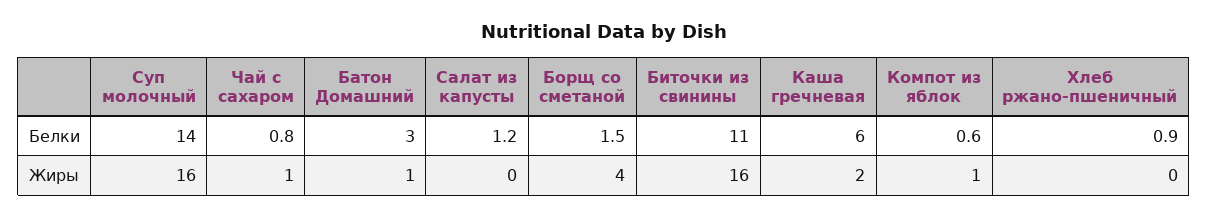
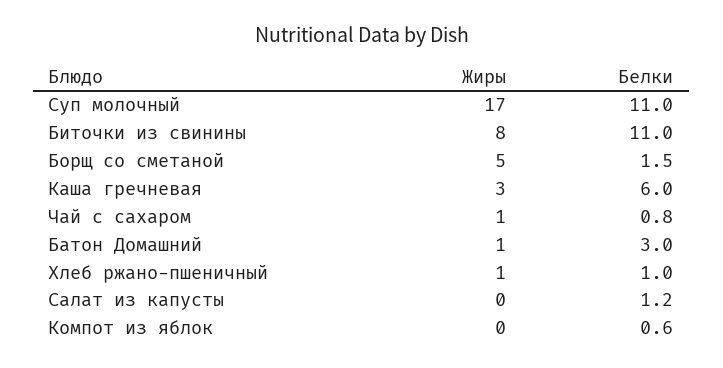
  {
    "Суп молочный": {
-     "Белки": 14,
+     "Белки": 11,
-     "Жиры": 16
+     "Жиры": 17
    },
    "Чай с сахаром": {
      "Белки": 0.8,
      "Жиры": 1
    },
    "Батон Домашний": {
      "Белки": 3,
      "Жиры": 1
    },
    "Салат из капусты": {
      "Белки": 1.2,
      "Жиры": 0
    },
    "Борщ со сметаной": {
      "Белки": 1.5,
-     "Жиры": 4
+     "Жиры": 5
    },
    "Биточки из свинины": {
      "Белки": 11,
-     "Жиры": 16
+     "Жиры": 8
    },
    "Каша гречневая": {
      "Белки": 6,
-     "Жиры": 2
+     "Жиры": 3
    },
    "Компот из яблок": {
      "Белки": 0.6,
-     "Жиры": 1
+     "Жиры": 0
    },
    "Хлеб ржано-пшеничный": {
-     "Белки": 0.9,
+     "Белки": 1,
-     "Жиры": 0
+     "Жиры": 1
    }
  }

